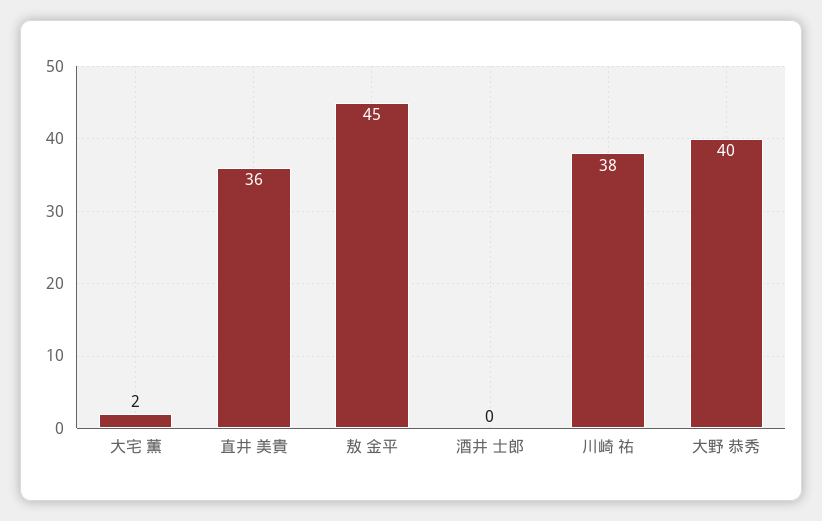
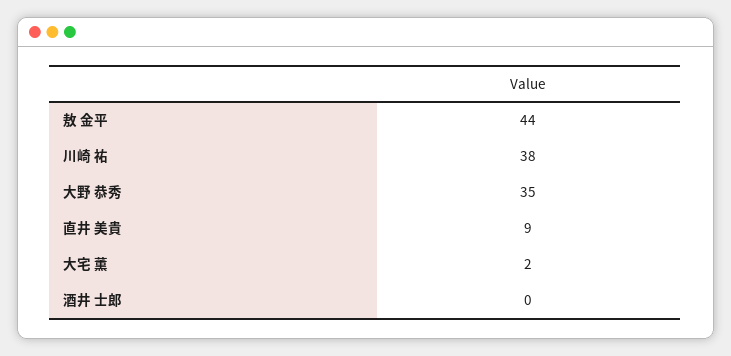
  {
    "大宅 薫": 2,
-   "直井 美貴": 36,
+   "直井 美貴": 9,
-   "敖 金平": 45,
+   "敖 金平": 44,
    "酒井 士郎": 0,
    "川崎 祐": 38,
-   "大野 恭秀": 40
+   "大野 恭秀": 35
  }

